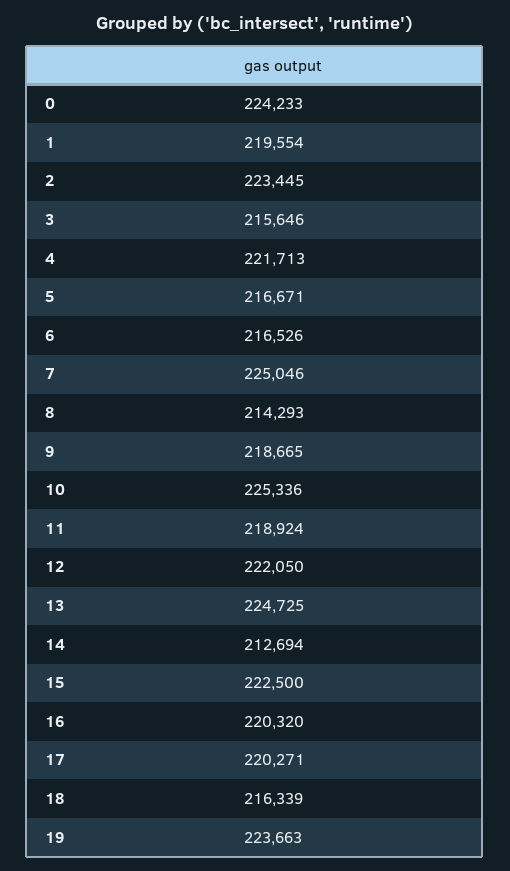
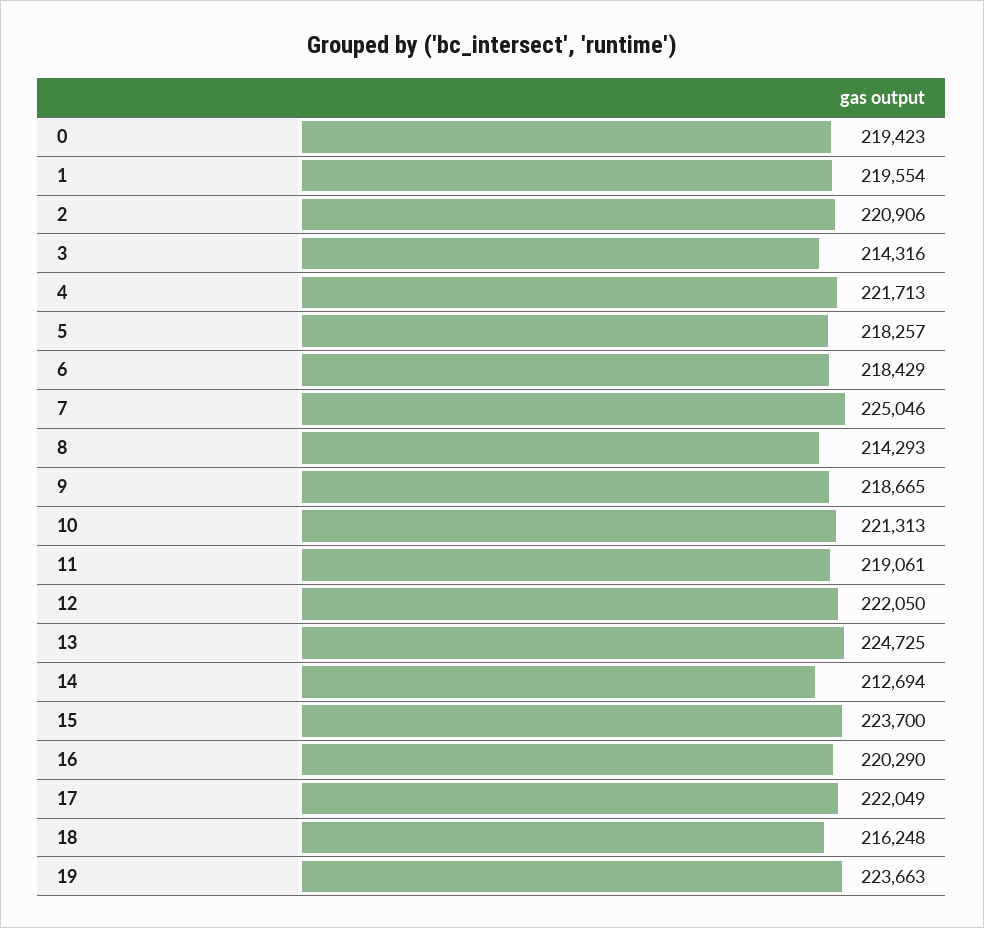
  {
-   "0": 224233,
+   "0": 219423,
    "1": 219554,
-   "2": 223445,
+   "2": 220906,
-   "3": 215646,
+   "3": 214316,
    "4": 221713,
-   "5": 216671,
+   "5": 218257,
-   "6": 216526,
+   "6": 218429,
    "7": 225046,
    "8": 214293,
    "9": 218665,
-   "10": 225336,
+   "10": 221313,
-   "11": 218924,
+   "11": 219061,
    "12": 222050,
    "13": 224725,
    "14": 212694,
-   "15": 222500,
+   "15": 223700,
-   "16": 220320,
+   "16": 220290,
-   "17": 220271,
+   "17": 222049,
-   "18": 216339,
+   "18": 216248,
    "19": 223663
  }

